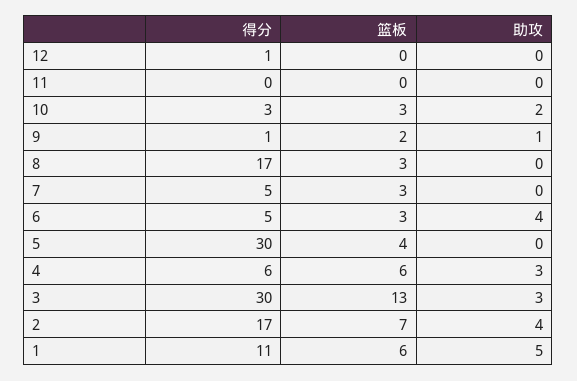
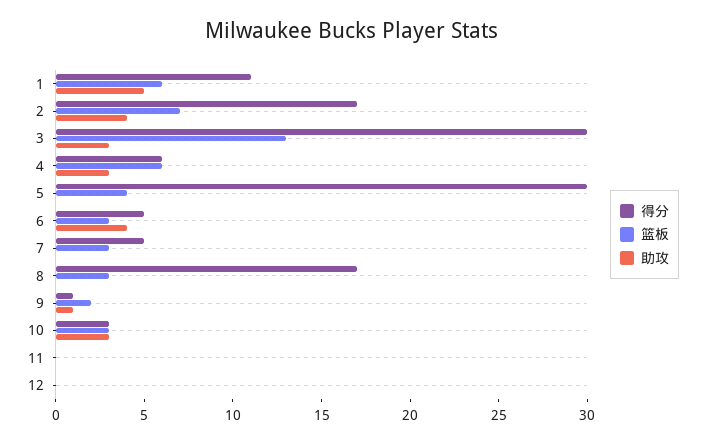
  {
    "得分": {
-     "12": 1,
+     "12": 0,
      "11": 0,
      "10": 3,
      "9": 1,
      "8": 17,
      "7": 5,
      "6": 5,
      "5": 30,
      "4": 6,
      "3": 30,
      "2": 17,
      "1": 11
    },
    "篮板": {
      "12": 0,
      "11": 0,
      "10": 3,
      "9": 2,
      "8": 3,
      "7": 3,
      "6": 3,
      "5": 4,
      "4": 6,
      "3": 13,
      "2": 7,
      "1": 6
    },
    "助攻": {
      "12": 0,
      "11": 0,
-     "10": 2,
+     "10": 3,
      "9": 1,
      "8": 0,
      "7": 0,
      "6": 4,
      "5": 0,
      "4": 3,
      "3": 3,
      "2": 4,
      "1": 5
    }
  }

